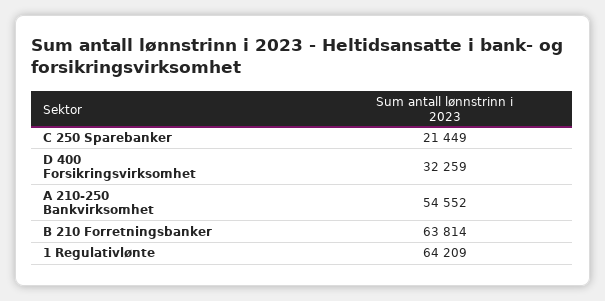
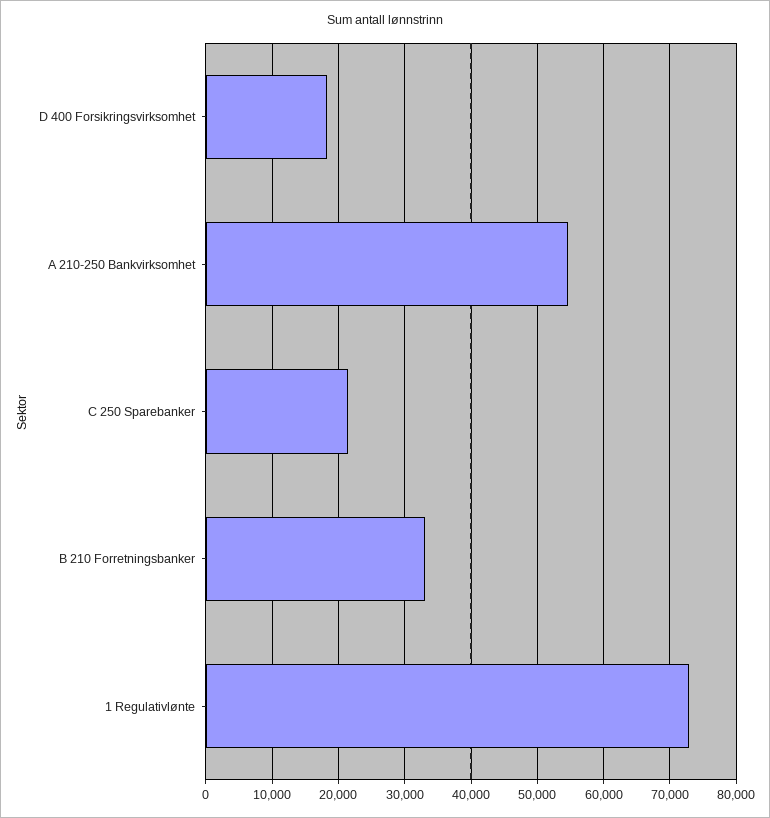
  {
    "C 250 Sparebanker": 21449,
-   "D 400 Forsikringsvirksomhet": 32259,
+   "D 400 Forsikringsvirksomhet": 18000,
    "A 210-250 Bankvirksomhet": 54552,
-   "B 210 Forretningsbanker": 63814,
+   "B 210 Forretningsbanker": 33000,
-   "1 Regulativlønte": 64209
+   "1 Regulativlønte": 73000
  }

